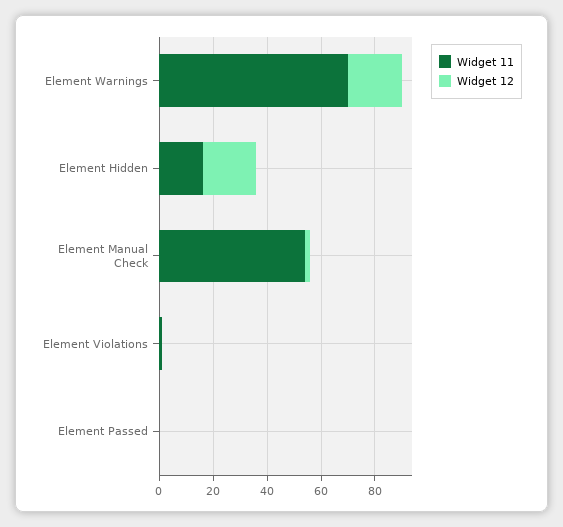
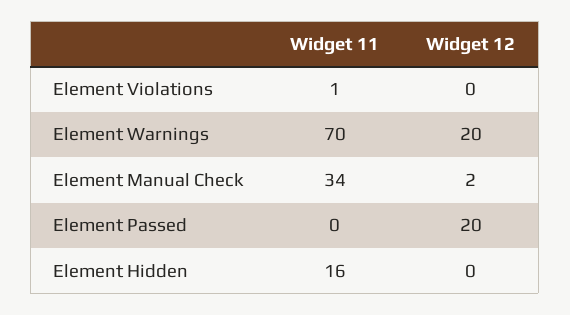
  {
    "Widget 11": {
      "Element Warnings": 70,
      "Element Hidden": 16,
-     "Element Manual Check": 55,
+     "Element Manual Check": 34,
      "Element Violations": 1,
      "Element Passed": 0
    },
    "Widget 12": {
      "Element Warnings": 20,
-     "Element Hidden": 20,
+     "Element Hidden": 0,
      "Element Manual Check": 2,
      "Element Violations": 0,
-     "Element Passed": 0
+     "Element Passed": 20
    }
  }

